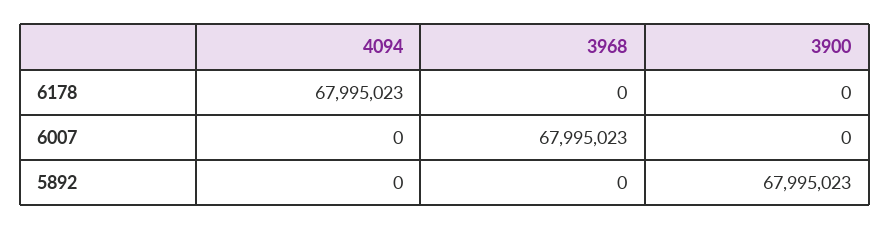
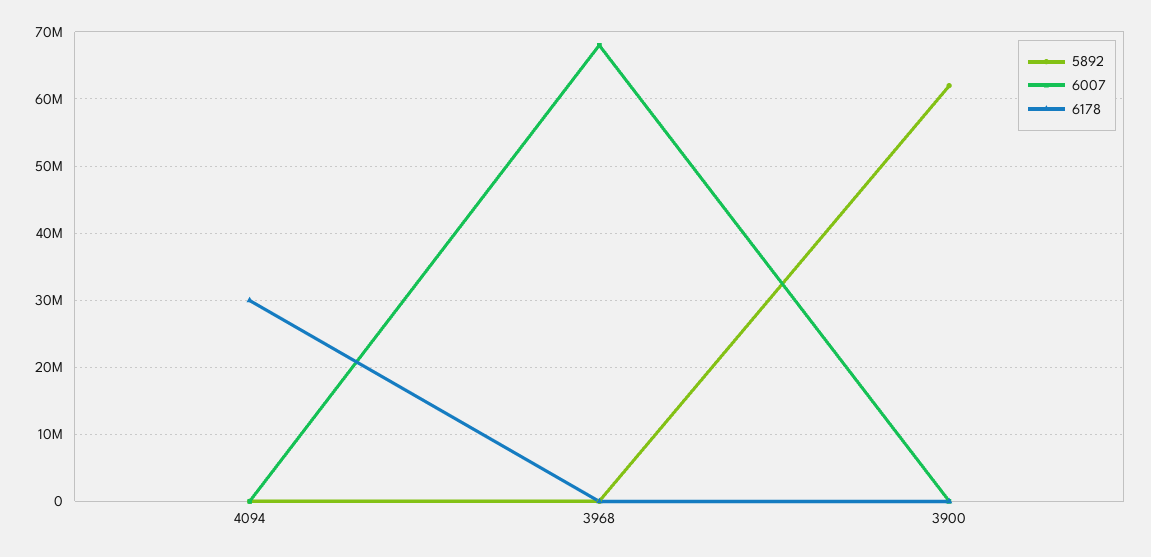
  {
    "6178": {
-     "4094": 67995023,
+     "4094": 30000000,
      "3968": 0,
      "3900": 0
    },
    "6007": {
      "4094": 0,
      "3968": 67995023,
      "3900": 0
    },
    "5892": {
      "4094": 0,
      "3968": 0,
-     "3900": 67995023
+     "3900": 62000000
    }
  }

